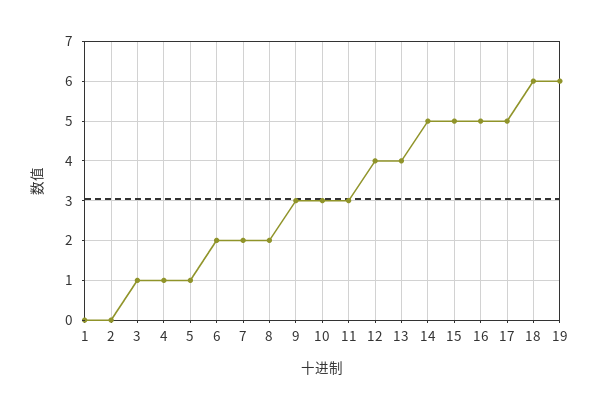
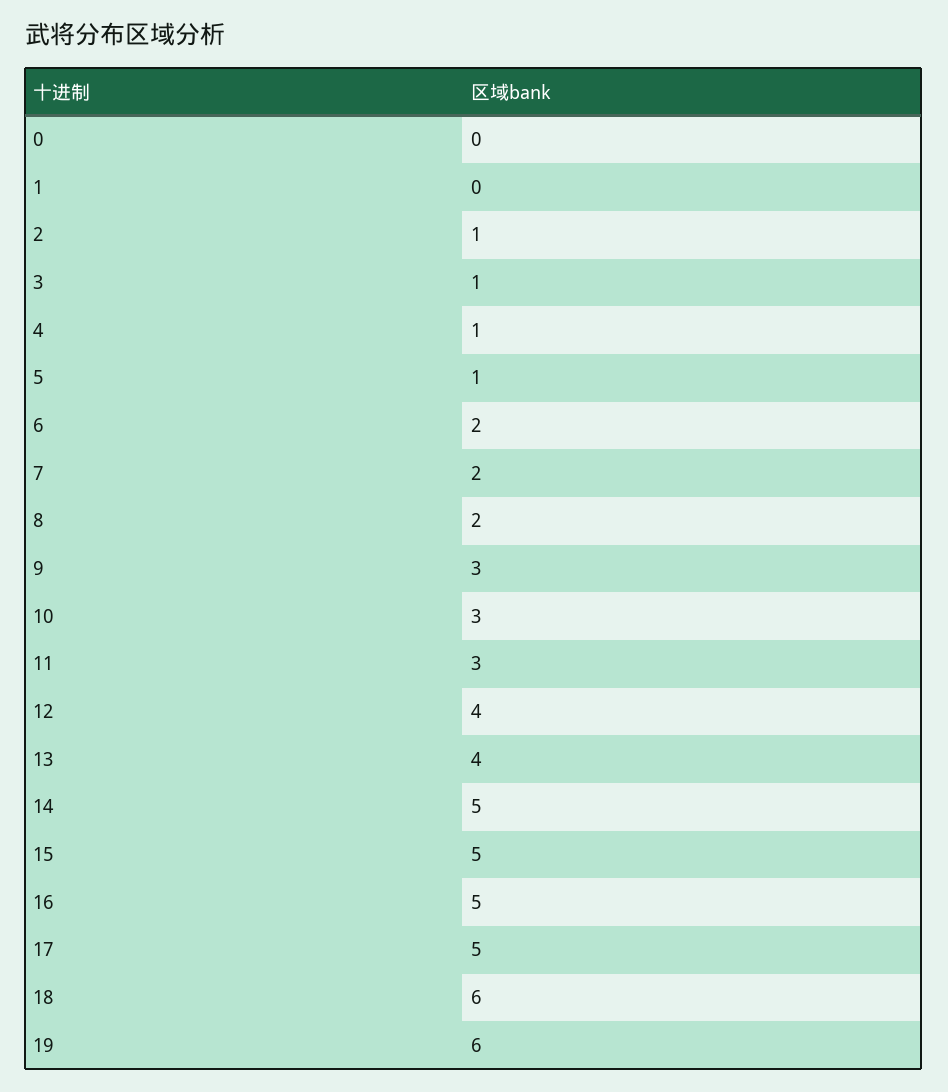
  {
    "1": 0,
-   "2": 0,
+   "2": 1,
    "3": 1,
    "4": 1,
    "5": 1,
    "6": 2,
    "7": 2,
    "8": 2,
    "9": 3,
    "10": 3,
    "11": 3,
    "12": 4,
    "13": 4,
    "14": 5,
    "15": 5,
    "16": 5,
    "17": 5,
    "18": 6,
-   "19": 6
+   "19": 6,
+   "0": 0
  }

